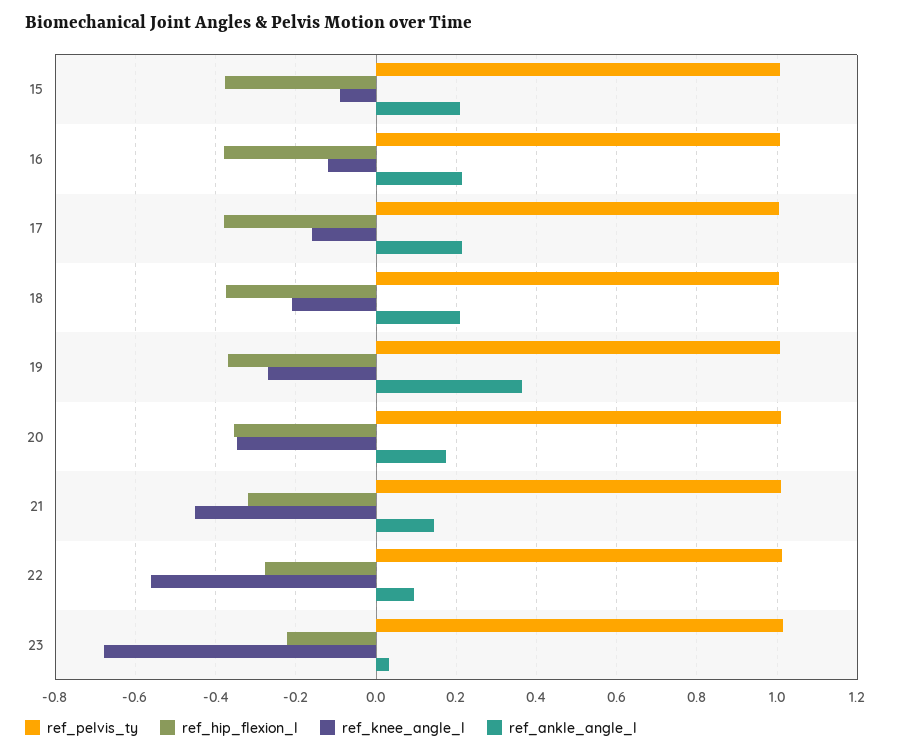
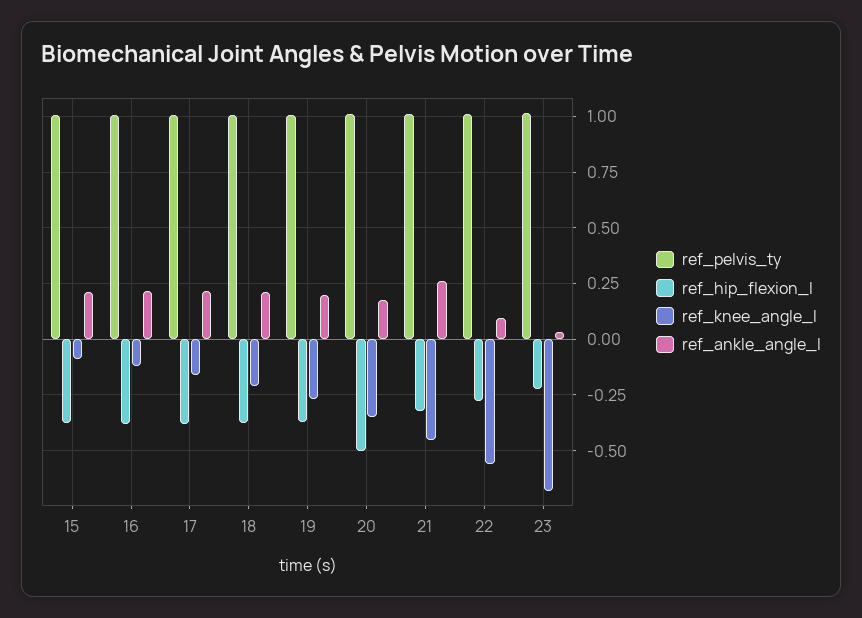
  {
    "ref_pelvis_ty": {
      "15": 1,
      "16": 1,
      "17": 1,
      "18": 1,
      "19": 1,
      "20": 1,
      "21": 1.02,
      "22": 1.02,
      "23": 1.02
    },
    "ref_hip_flexion_l": {
      "15": -0.38,
      "16": -0.38,
      "17": -0.38,
      "18": -0.38,
      "19": -0.38,
-     "20": -0.36,
+     "20": -0.5,
      "21": -0.32,
      "22": -0.28,
      "23": -0.22
    },
    "ref_knee_angle_l": {
      "15": -0.08,
      "16": -0.12,
      "17": -0.16,
      "18": -0.2,
      "19": -0.26,
      "20": -0.34,
      "21": -0.46,
      "22": -0.56,
      "23": -0.68
    },
    "ref_ankle_angle_l": {
      "15": 0.22,
      "16": 0.22,
      "17": 0.22,
      "18": 0.22,
-     "19": 0.36,
+     "19": 0.2,
      "20": 0.18,
-     "21": 0.14,
+     "21": 0.25,
      "22": 0.1,
      "23": 0.04
    }
  }

